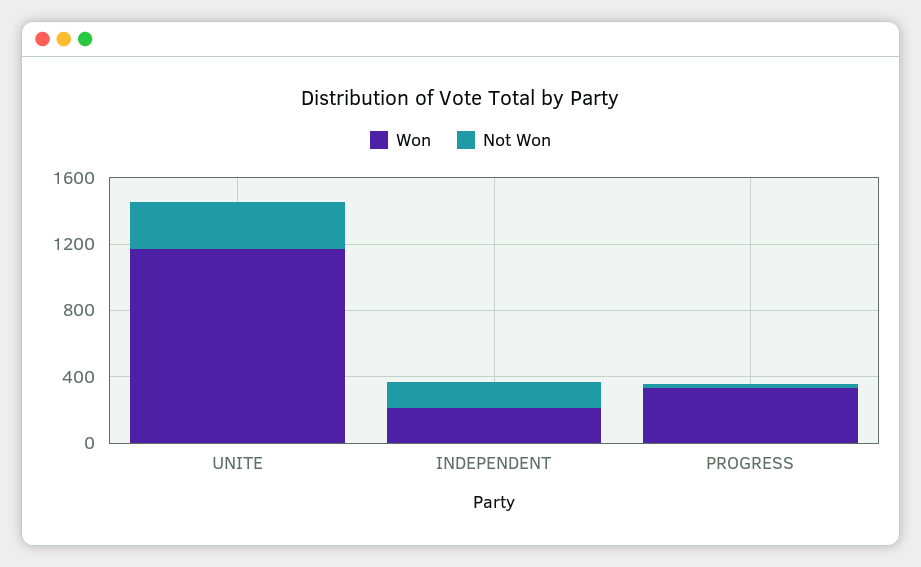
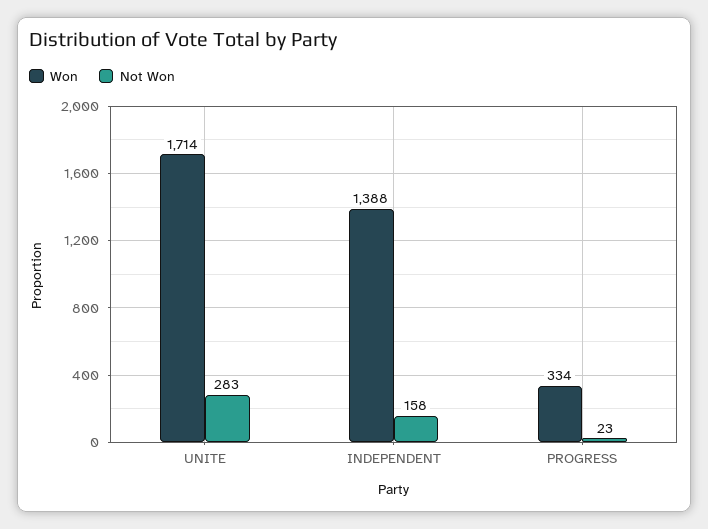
  {
    "Won": {
-     "UNITE": 1200,
+     "UNITE": 1714,
-     "INDEPENDENT": 200,
+     "INDEPENDENT": 1388,
      "PROGRESS": 334
    },
    "Not Won": {
      "UNITE": 283,
      "INDEPENDENT": 158,
      "PROGRESS": 23
    }
  }

